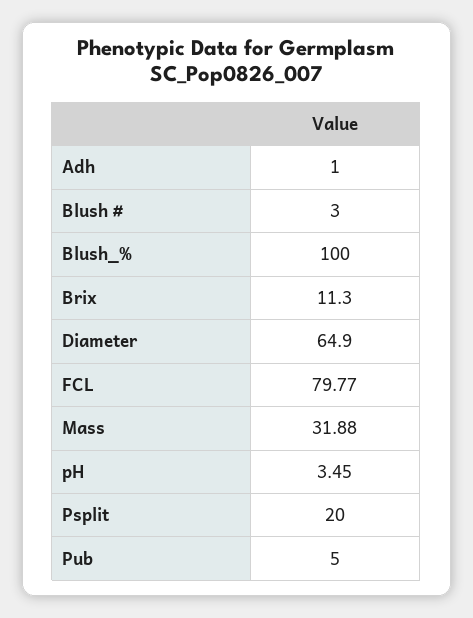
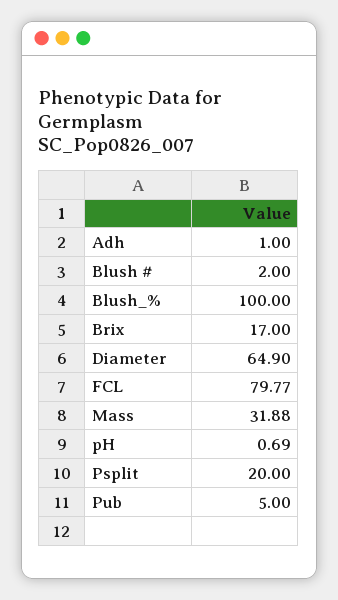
  {
    "Adh": 1,
-   "Blush #": 3,
+   "Blush #": 2,
    "Blush_%": 100,
-   "Brix": 11.3,
+   "Brix": 17,
    "Diameter": 64.9,
    "FCL": 79.77,
    "Mass": 31.88,
-   "pH": 3.45,
+   "pH": 0.69,
    "Psplit": 20,
    "Pub": 5
  }

